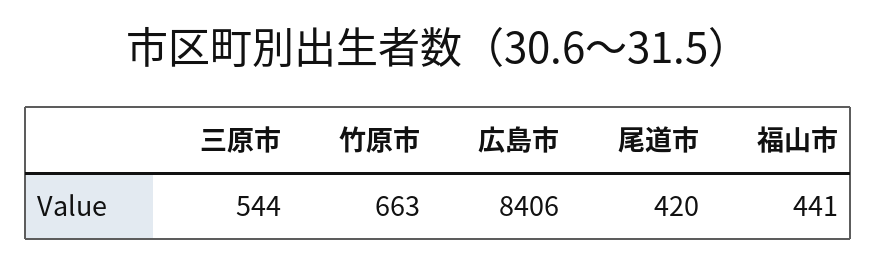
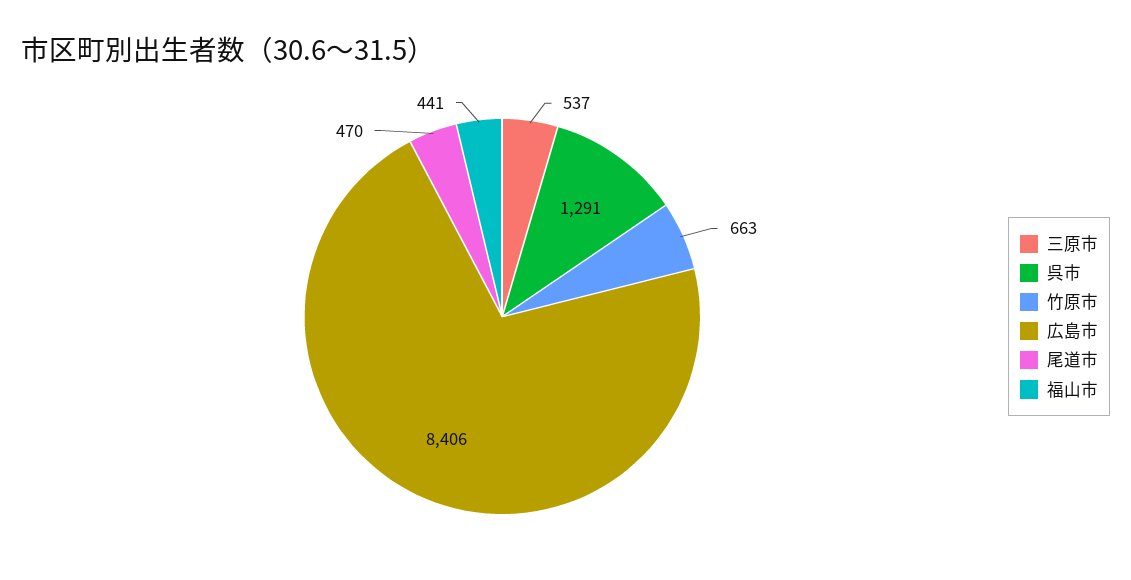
  {
-   "三原市": 544,
+   "三原市": 537,
    "竹原市": 663,
    "広島市": 8406,
-   "尾道市": 420,
+   "尾道市": 470,
-   "福山市": 441
+   "福山市": 441,
+   "呉市": 1291
  }

